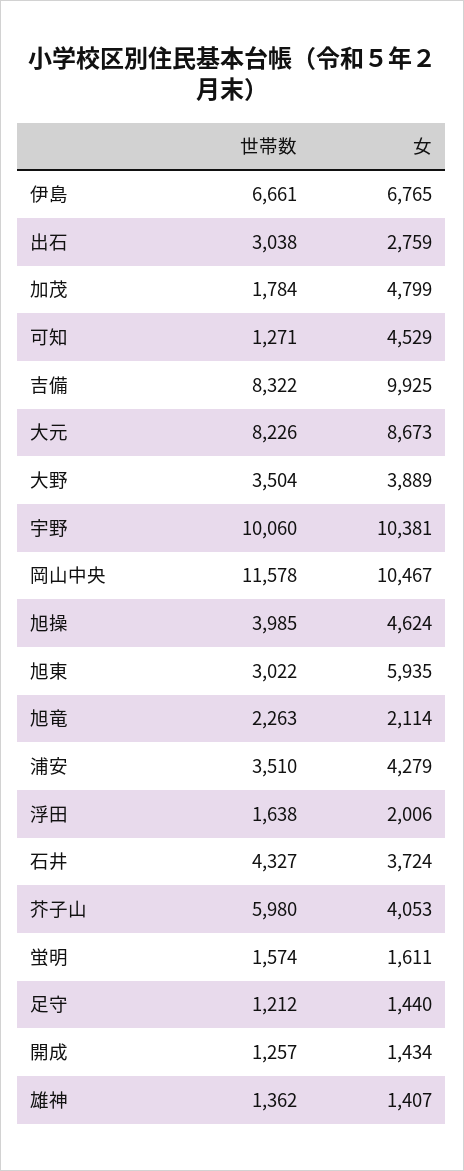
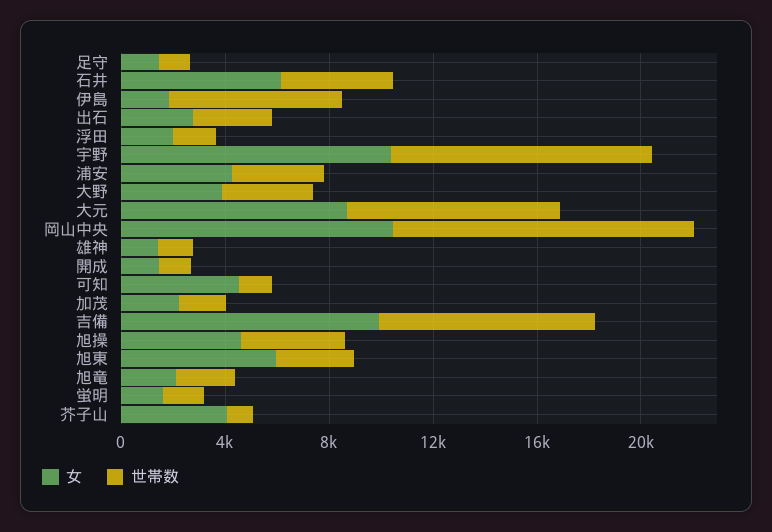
  {
    "世帯数": {
      "伊島": 6661,
      "出石": 3038,
      "加茂": 1784,
      "可知": 1271,
      "吉備": 8322,
      "大元": 8226,
      "大野": 3504,
      "宇野": 10060,
      "岡山中央": 11578,
      "旭操": 3985,
      "旭東": 3022,
      "旭竜": 2263,
      "浦安": 3510,
      "浮田": 1638,
      "石井": 4327,
-     "芥子山": 5980,
+     "芥子山": 1000,
      "蛍明": 1574,
      "足守": 1212,
      "開成": 1257,
      "雄神": 1362
    },
    "女": {
-     "伊島": 6765,
+     "伊島": 2000,
      "出石": 2759,
-     "加茂": 4799,
+     "加茂": 2000,
      "可知": 4529,
      "吉備": 9925,
      "大元": 8673,
      "大野": 3889,
      "宇野": 10381,
      "岡山中央": 10467,
      "旭操": 4624,
      "旭東": 5935,
      "旭竜": 2114,
      "浦安": 4279,
      "浮田": 2006,
-     "石井": 3724,
+     "石井": 6000,
      "芥子山": 4053,
      "蛍明": 1611,
      "足守": 1440,
      "開成": 1434,
      "雄神": 1407
    }
  }

